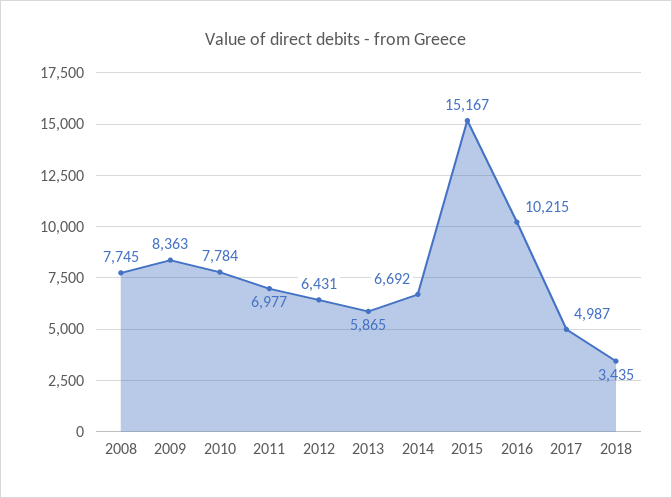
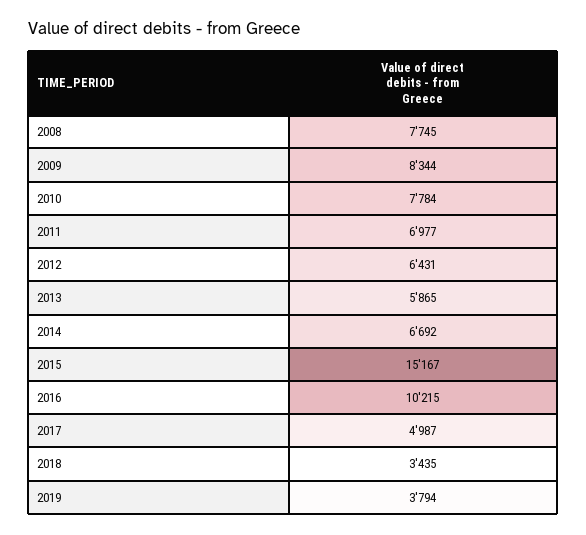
  {
    "2008": 7745,
-   "2009": 8363,
+   "2009": 8344,
    "2010": 7784,
    "2011": 6977,
    "2012": 6431,
    "2013": 5865,
    "2014": 6692,
    "2015": 15167,
    "2016": 10215,
    "2017": 4987,
-   "2018": 3435
+   "2018": 3435,
+   "2019": 3794
  }

